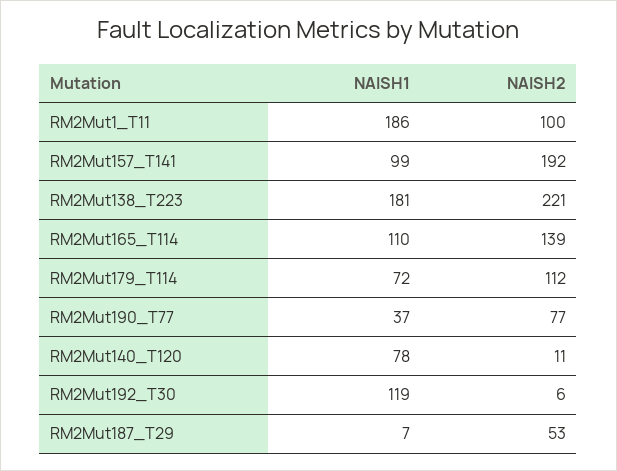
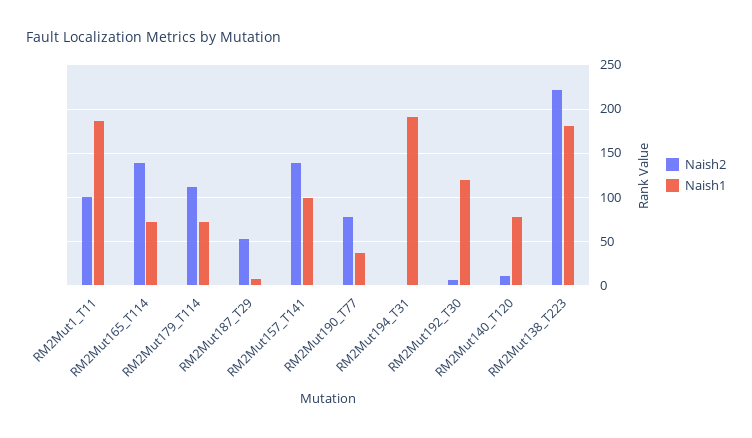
  {
    "NAISH1": {
      "RM2Mut1_T11": 186,
      "RM2Mut157_T141": 99,
      "RM2Mut138_T223": 181,
-     "RM2Mut165_T114": 110,
+     "RM2Mut165_T114": 70,
      "RM2Mut179_T114": 72,
      "RM2Mut190_T77": 37,
      "RM2Mut140_T120": 78,
      "RM2Mut192_T30": 119,
-     "RM2Mut187_T29": 7
+     "RM2Mut187_T29": 7,
+     "RM2Mut194_T31": 190
    },
    "NAISH2": {
      "RM2Mut1_T11": 100,
-     "RM2Mut157_T141": 192,
+     "RM2Mut157_T141": 140,
      "RM2Mut138_T223": 221,
      "RM2Mut165_T114": 139,
      "RM2Mut179_T114": 112,
      "RM2Mut190_T77": 77,
      "RM2Mut140_T120": 11,
      "RM2Mut192_T30": 6,
-     "RM2Mut187_T29": 53
+     "RM2Mut187_T29": 53,
+     "RM2Mut194_T31": 0
    }
  }

